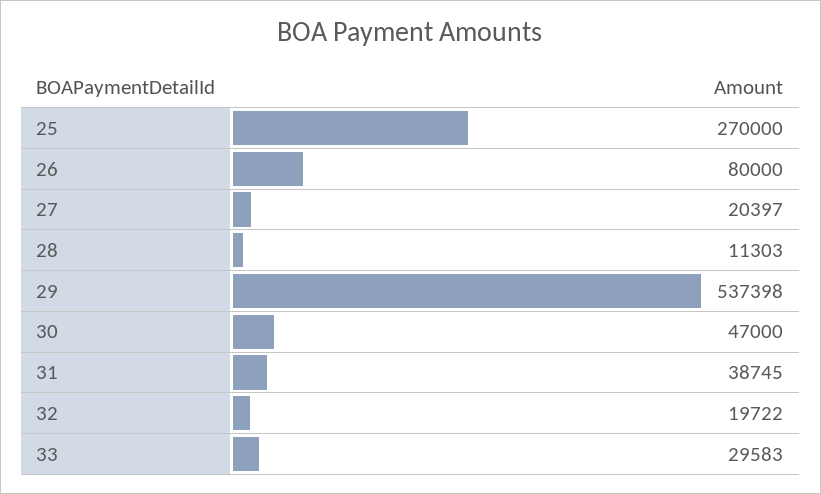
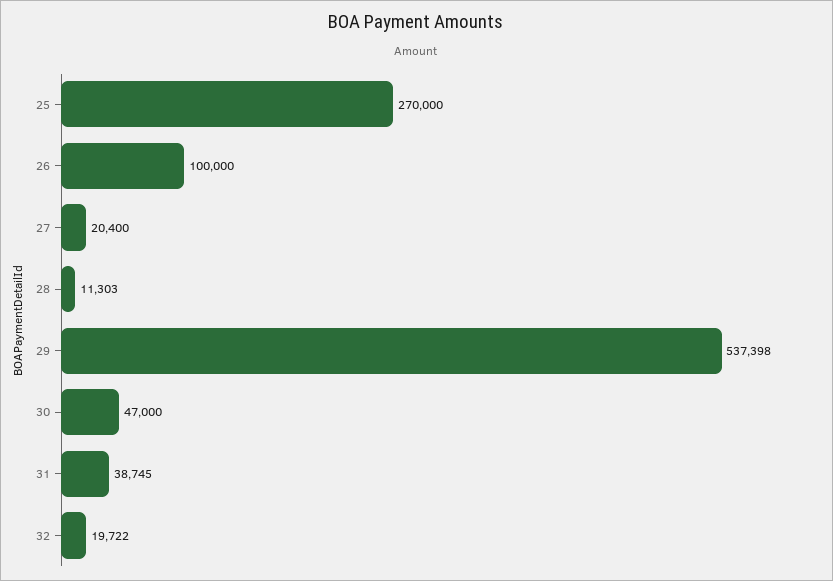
  {
    "25": 270000,
-   "26": 80000,
+   "26": 100000,
-   "27": 20397,
+   "27": 20400,
    "28": 11303,
    "29": 537398,
    "30": 47000,
    "31": 38745,
-   "32": 19722,
+   "32": 19722
-   "33": 29583
  }

